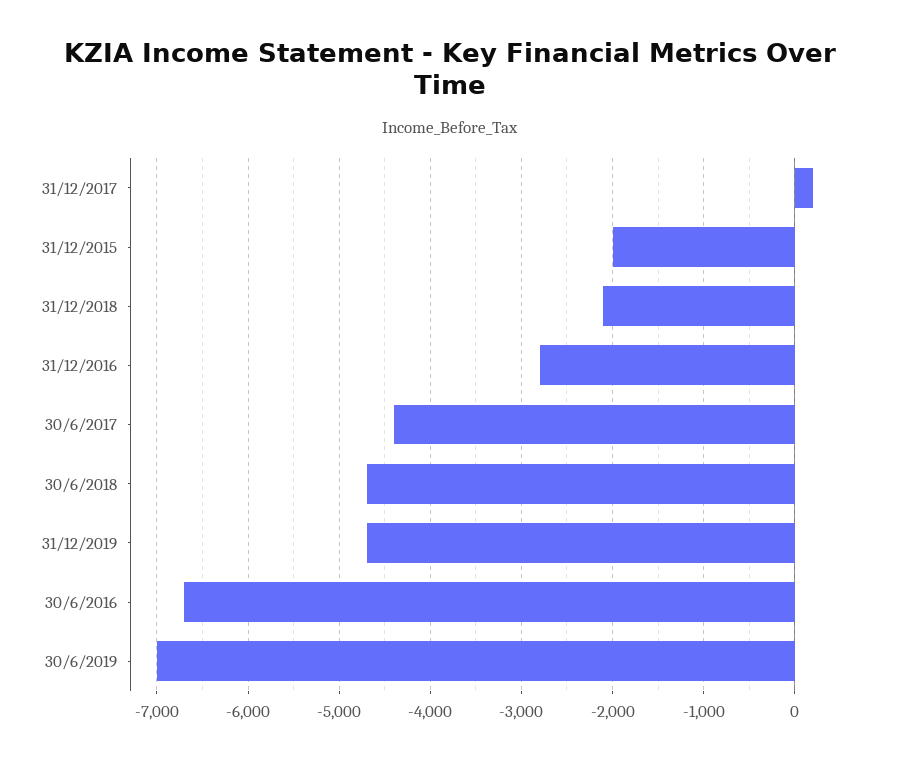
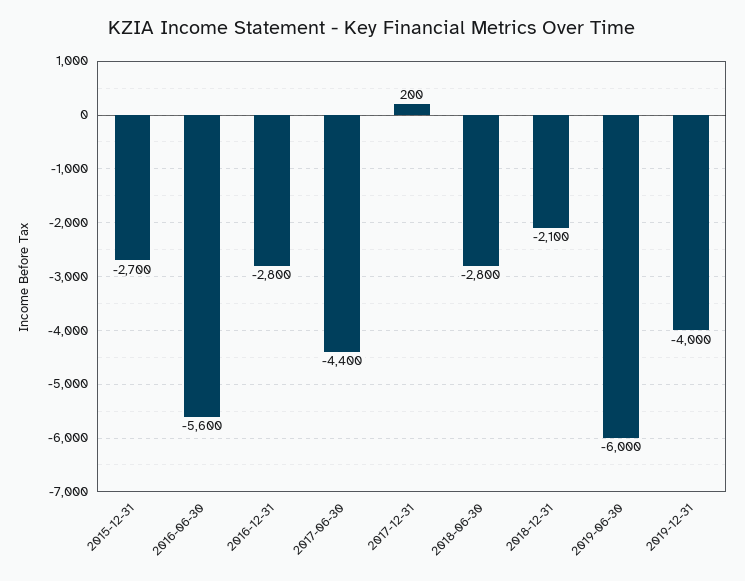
  {
    "31/12/2017": 200,
-   "31/12/2015": -2000,
+   "31/12/2015": -2700,
    "31/12/2018": -2100,
    "31/12/2016": -2800,
    "30/6/2017": -4400,
-   "30/6/2018": -4700,
+   "30/6/2018": -2800,
-   "31/12/2019": -4700,
+   "31/12/2019": -4000,
-   "30/6/2016": -6700,
+   "30/6/2016": -5600,
-   "30/6/2019": -7000
+   "30/6/2019": -6000
  }

